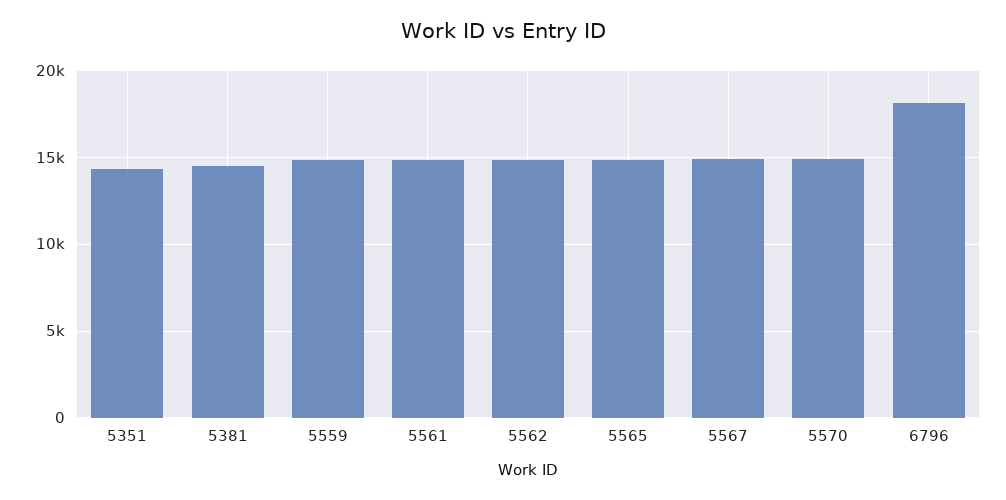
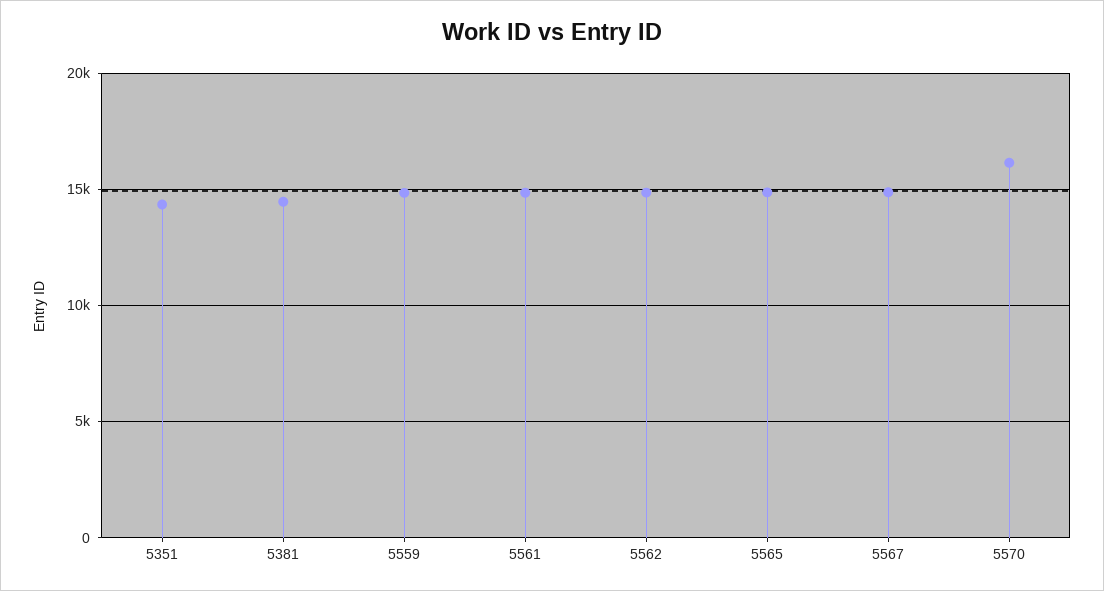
  {
    "5351": 14500,
    "5381": 14500,
    "5559": 15000,
    "5561": 15000,
    "5562": 15000,
    "5565": 15000,
    "5567": 15000,
-   "5570": 15000,
+   "5570": 16000
-   "6796": 18000
  }

